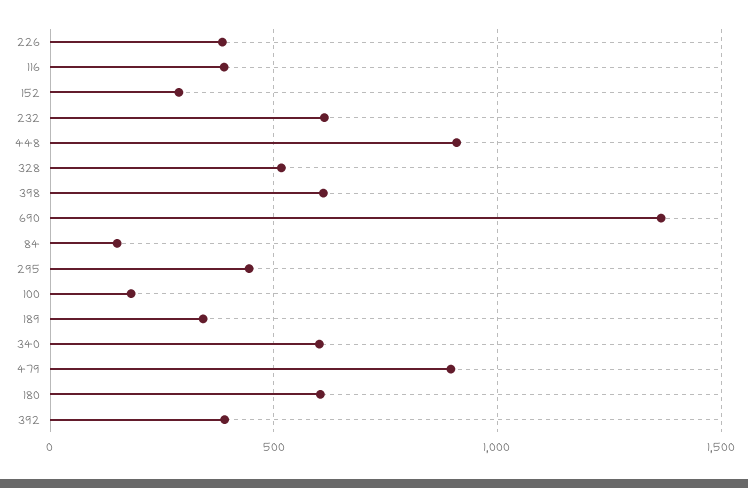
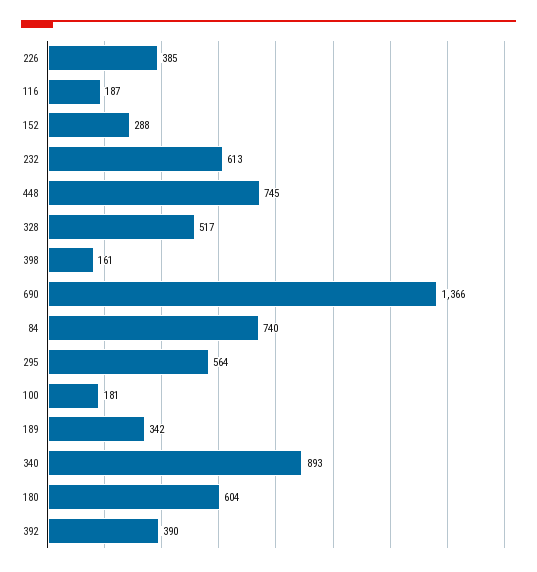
  {
    "226": 385,
-   "116": 400,
+   "116": 187,
    "152": 288,
    "232": 613,
-   "448": 900,
+   "448": 745,
    "328": 517,
-   "398": 600,
+   "398": 161,
    "690": 1366,
-   "84": 150,
+   "84": 740,
-   "295": 450,
+   "295": 564,
    "100": 181,
    "189": 342,
-   "340": 600,
+   "340": 893,
-   "479": 900,
    "180": 604,
    "392": 390
  }

